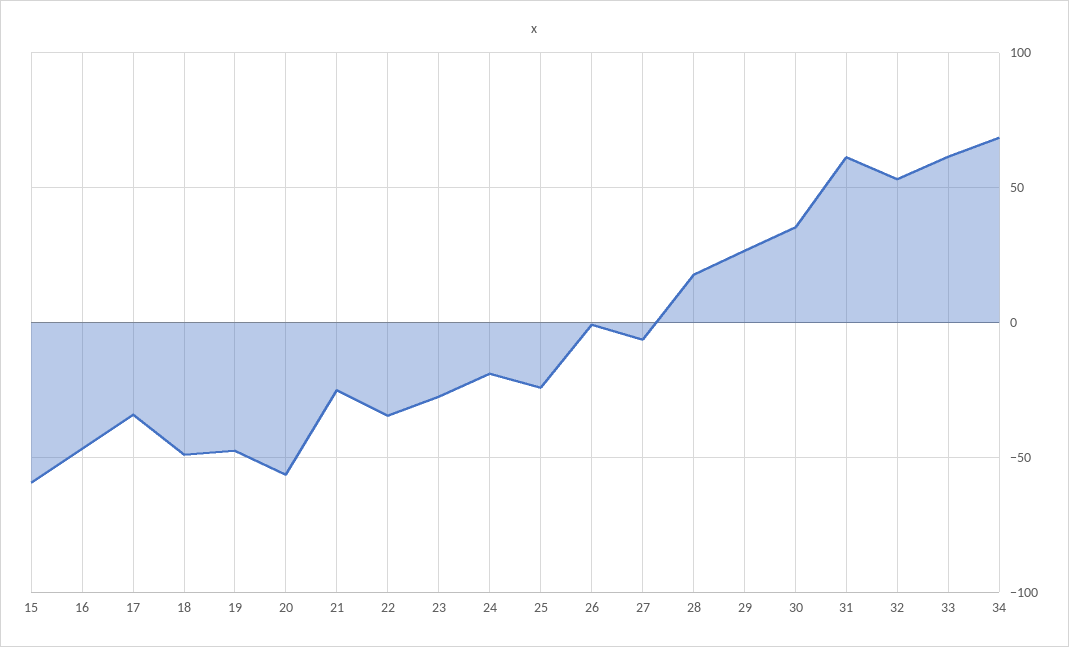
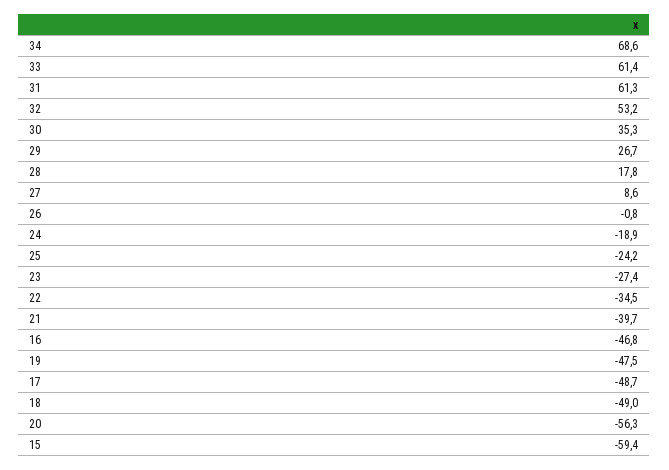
  {
    "15": -59.4,
    "16": -46.8,
-   "17": -35,
+   "17": -48.7,
    "18": -49,
    "19": -47.5,
    "20": -56.3,
-   "21": -25,
+   "21": -39.7,
    "22": -34.5,
    "23": -27.4,
    "24": -18.9,
    "25": -24.2,
    "26": -0.8,
-   "27": -5,
+   "27": 8.6,
    "28": 17.8,
    "29": 26.7,
    "30": 35.3,
    "31": 61.3,
    "32": 53.2,
    "33": 61.4,
    "34": 68.6
  }

